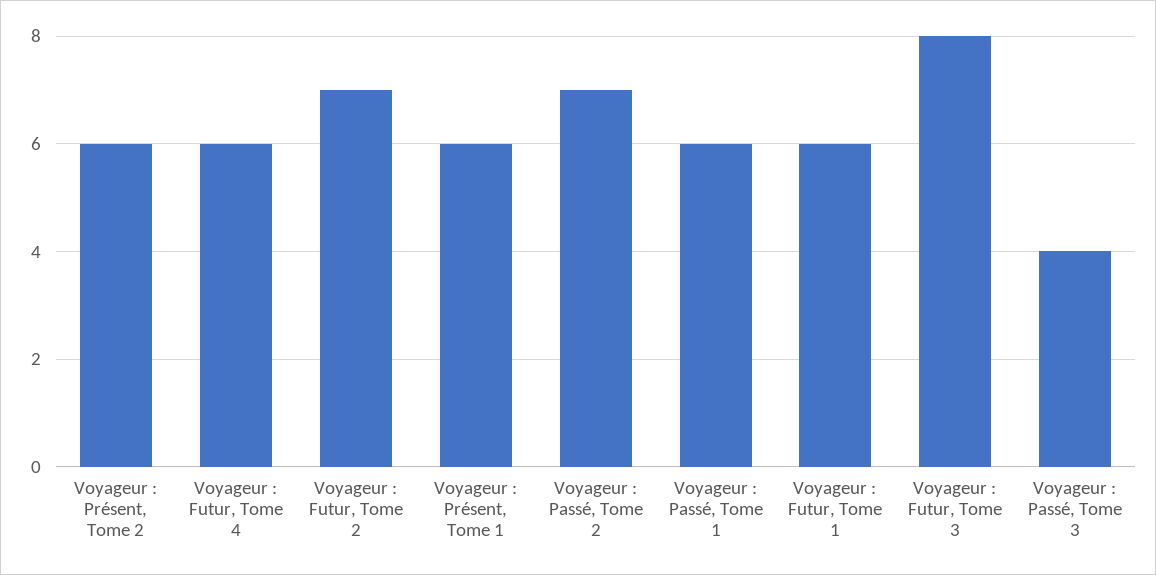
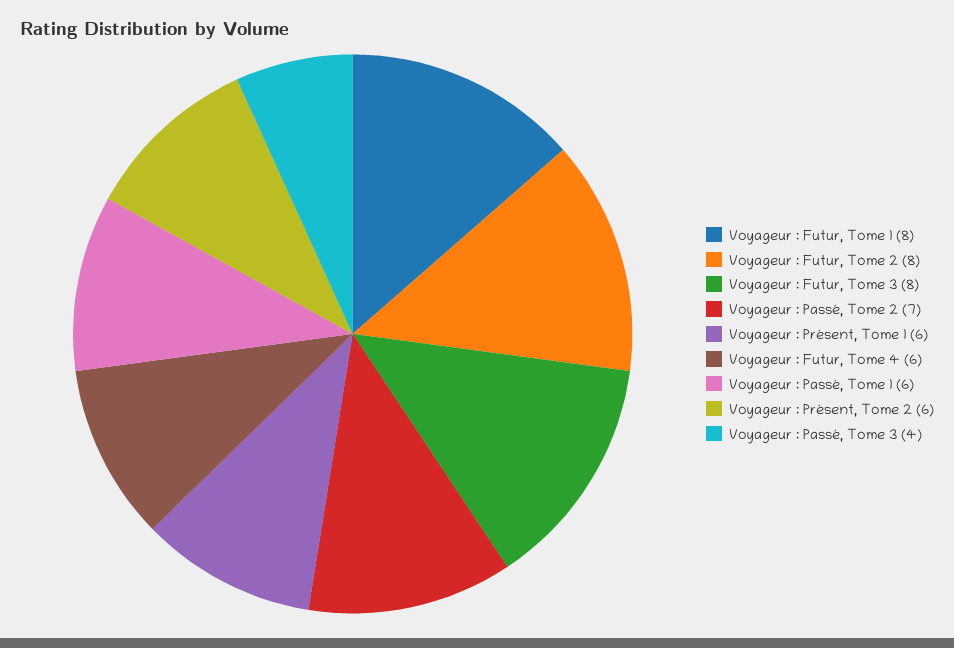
  {
    "Voyageur : Présent, Tome 2": 6,
    "Voyageur : Futur, Tome 4": 6,
-   "Voyageur : Futur, Tome 2": 7,
+   "Voyageur : Futur, Tome 2": 8,
    "Voyageur : Présent, Tome 1": 6,
    "Voyageur : Passé, Tome 2": 7,
    "Voyageur : Passé, Tome 1": 6,
-   "Voyageur : Futur, Tome 1": 6,
+   "Voyageur : Futur, Tome 1": 8,
    "Voyageur : Futur, Tome 3": 8,
    "Voyageur : Passé, Tome 3": 4
  }

